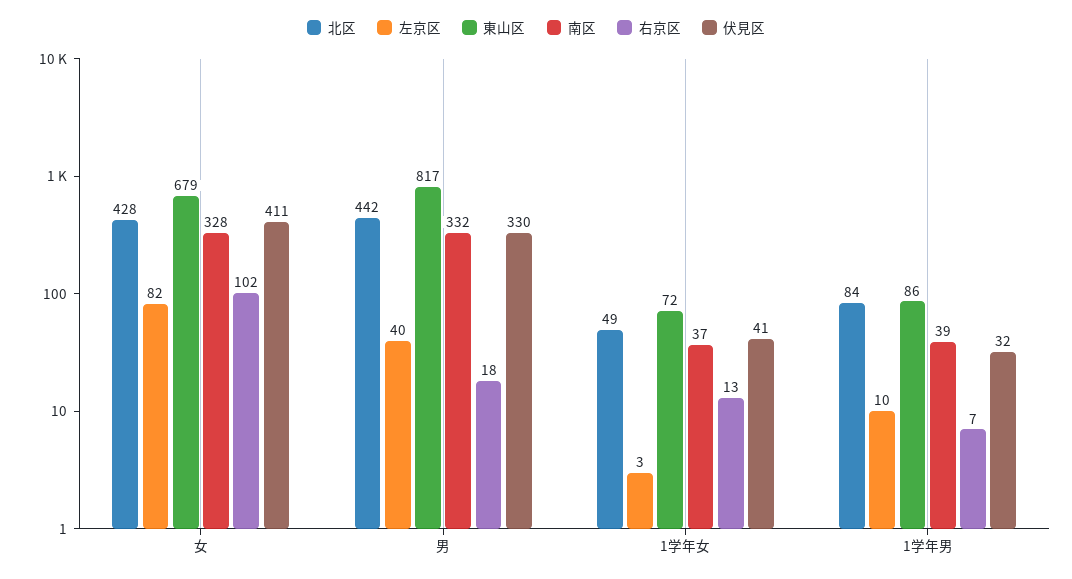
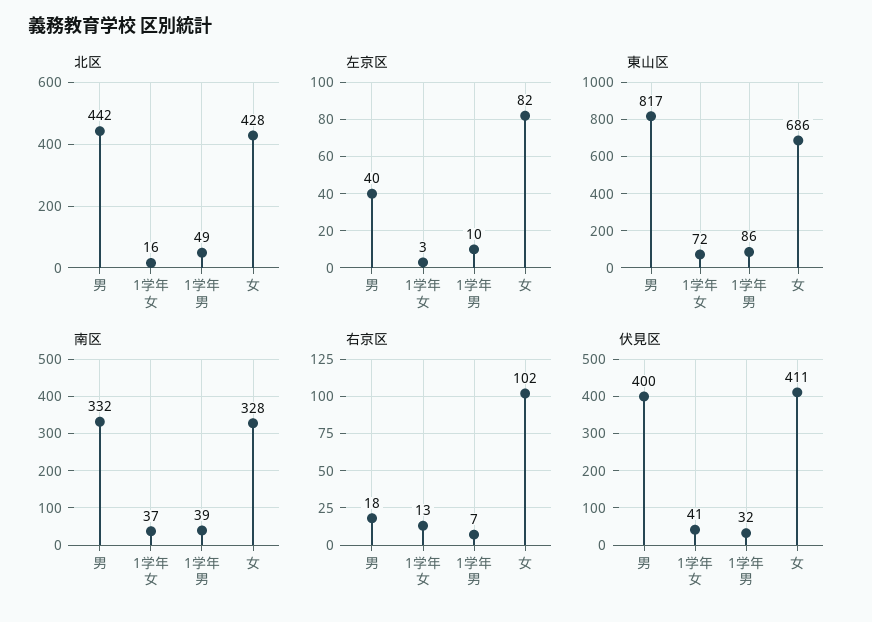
  {
    "北区": {
      "女": 428,
      "男": 442,
-     "1学年女": 49,
+     "1学年女": 16,
-     "1学年男": 84
+     "1学年男": 49
    },
    "左京区": {
      "女": 82,
      "男": 40,
      "1学年女": 3,
      "1学年男": 10
    },
    "東山区": {
-     "女": 679,
+     "女": 686,
      "男": 817,
      "1学年女": 72,
      "1学年男": 86
    },
    "南区": {
      "女": 328,
      "男": 332,
      "1学年女": 37,
      "1学年男": 39
    },
    "右京区": {
      "女": 102,
      "男": 18,
      "1学年女": 13,
      "1学年男": 7
    },
    "伏見区": {
      "女": 411,
-     "男": 330,
+     "男": 400,
      "1学年女": 41,
      "1学年男": 32
    }
  }

